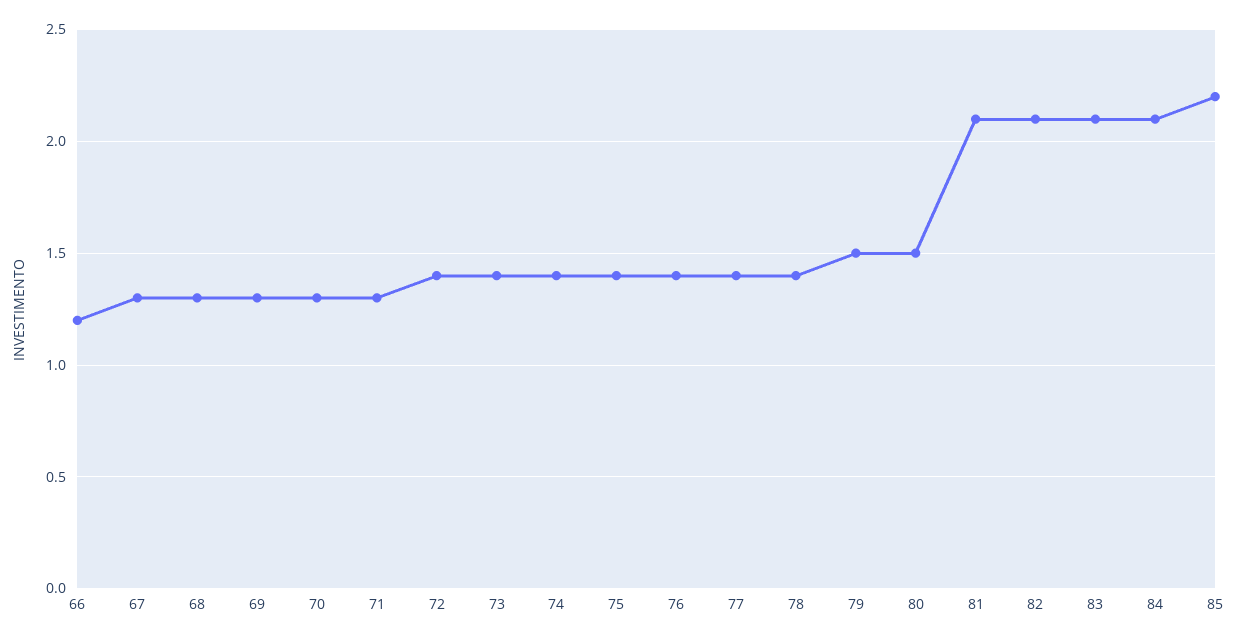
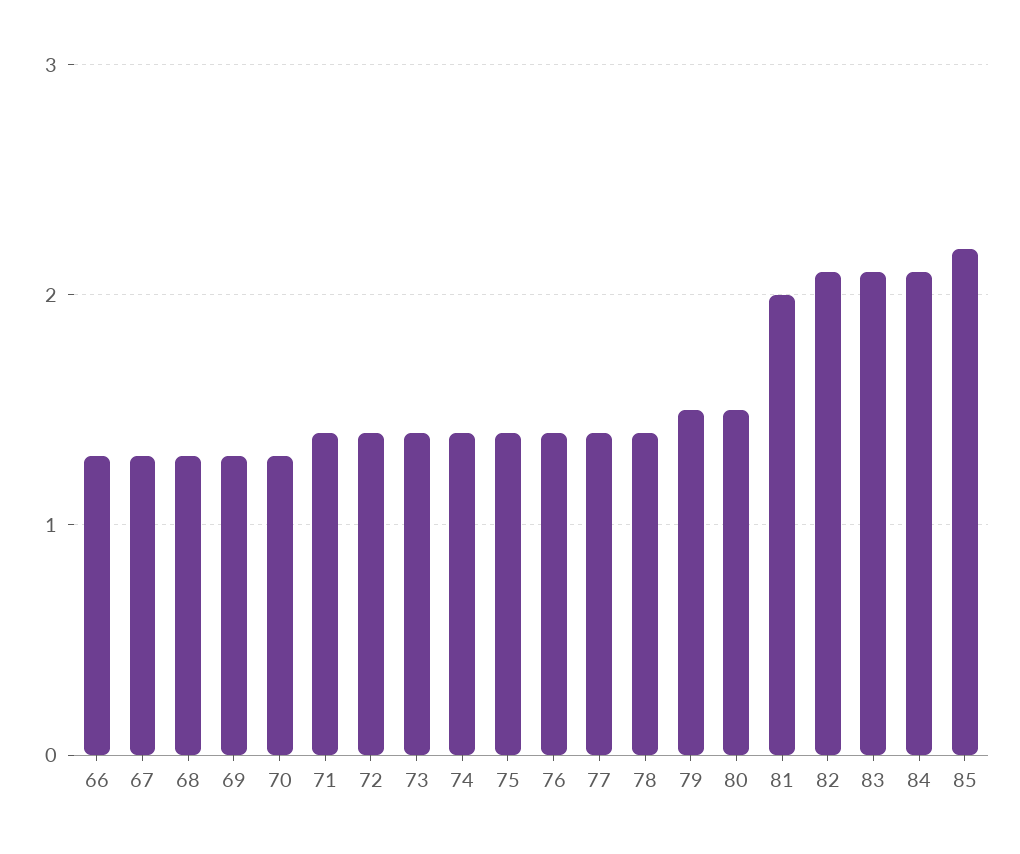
  {
-   "66": 1.2,
+   "66": 1.3,
    "67": 1.3,
    "68": 1.3,
    "69": 1.3,
    "70": 1.3,
-   "71": 1.3,
+   "71": 1.4,
    "72": 1.4,
    "73": 1.4,
    "74": 1.4,
    "75": 1.4,
    "76": 1.4,
    "77": 1.4,
    "78": 1.4,
    "79": 1.5,
    "80": 1.5,
-   "81": 2.1,
+   "81": 2,
    "82": 2.1,
    "83": 2.1,
    "84": 2.1,
    "85": 2.2
  }

